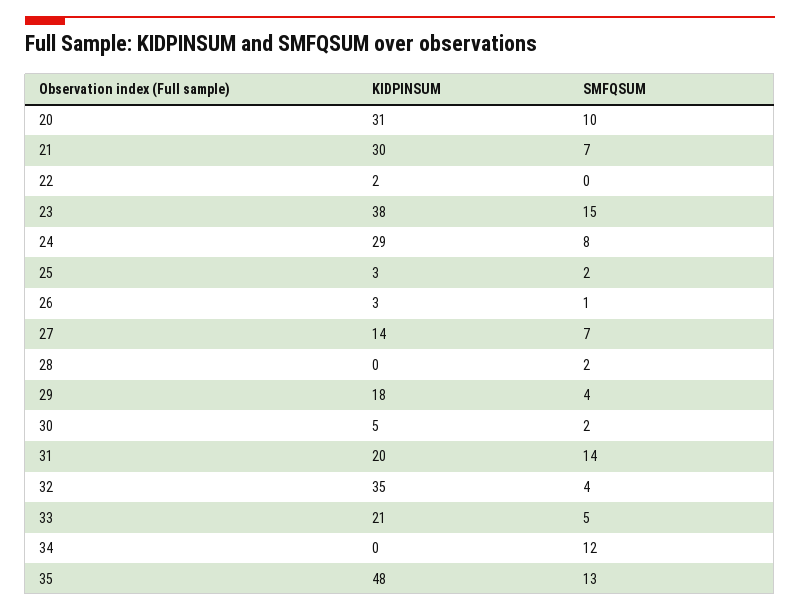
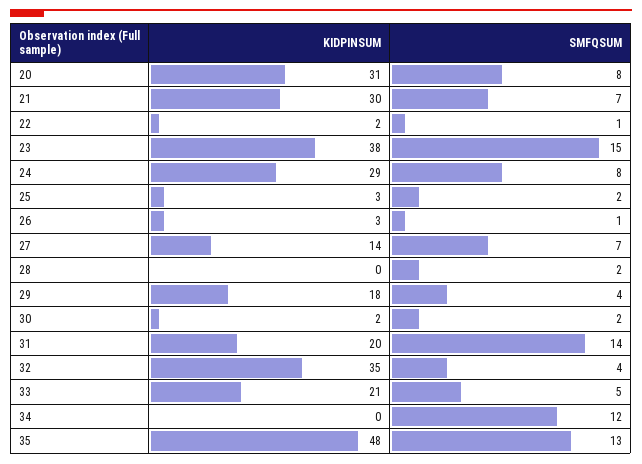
  {
    "KIDPINSUM": {
      "20": 31,
      "21": 30,
      "22": 2,
      "23": 38,
      "24": 29,
      "25": 3,
      "26": 3,
      "27": 14,
      "28": 0,
      "29": 18,
-     "30": 5,
+     "30": 2,
      "31": 20,
      "32": 35,
      "33": 21,
      "34": 0,
      "35": 48
    },
    "SMFQSUM": {
-     "20": 10,
+     "20": 8,
      "21": 7,
-     "22": 0,
+     "22": 1,
      "23": 15,
      "24": 8,
      "25": 2,
      "26": 1,
      "27": 7,
      "28": 2,
      "29": 4,
      "30": 2,
      "31": 14,
      "32": 4,
      "33": 5,
      "34": 12,
      "35": 13
    }
  }

